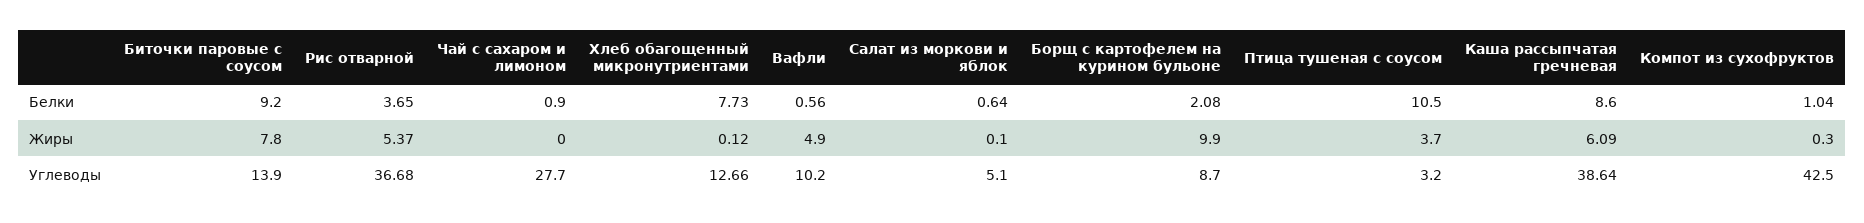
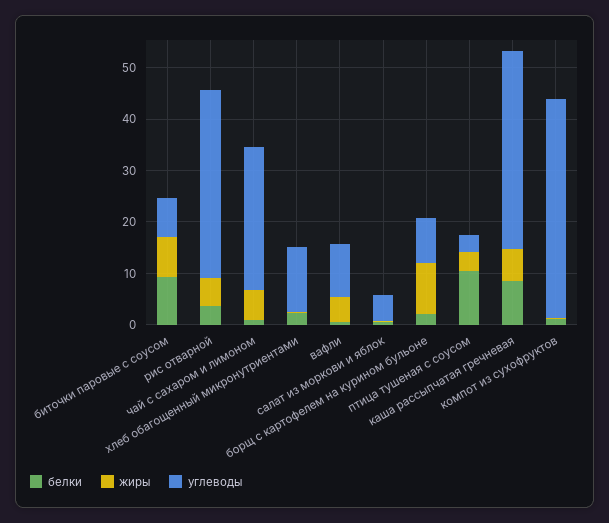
  {
    "Белки": {
      "Биточки паровые с соусом": 9.2,
      "Рис отварной": 3.65,
      "Чай с сахаром и лимоном": 0.9,
-     "Хлеб обагощенный микронутриентами": 7.73,
+     "Хлеб обагощенный микронутриентами": 2,
      "Вафли": 0.56,
      "Салат из моркови и яблок": 0.64,
      "Борщ с картофелем на курином бульоне": 2.08,
      "Птица тушеная с соусом": 10.5,
      "Каша рассыпчатая гречневая": 8.6,
      "Компот из сухофруктов": 1.04
    },
    "Жиры": {
      "Биточки паровые с соусом": 7.8,
      "Рис отварной": 5.37,
-     "Чай с сахаром и лимоном": 0,
+     "Чай с сахаром и лимоном": 6,
      "Хлеб обагощенный микронутриентами": 0.12,
      "Вафли": 4.9,
      "Салат из моркови и яблок": 0.1,
      "Борщ с картофелем на курином бульоне": 9.9,
      "Птица тушеная с соусом": 3.7,
      "Каша рассыпчатая гречневая": 6.09,
      "Компот из сухофруктов": 0.3
    },
    "Углеводы": {
-     "Биточки паровые с соусом": 13.9,
+     "Биточки паровые с соусом": 8,
      "Рис отварной": 36.68,
      "Чай с сахаром и лимоном": 27.7,
      "Хлеб обагощенный микронутриентами": 12.66,
      "Вафли": 10.2,
      "Салат из моркови и яблок": 5.1,
      "Борщ с картофелем на курином бульоне": 8.7,
      "Птица тушеная с соусом": 3.2,
      "Каша рассыпчатая гречневая": 38.64,
      "Компот из сухофруктов": 42.5
    }
  }

